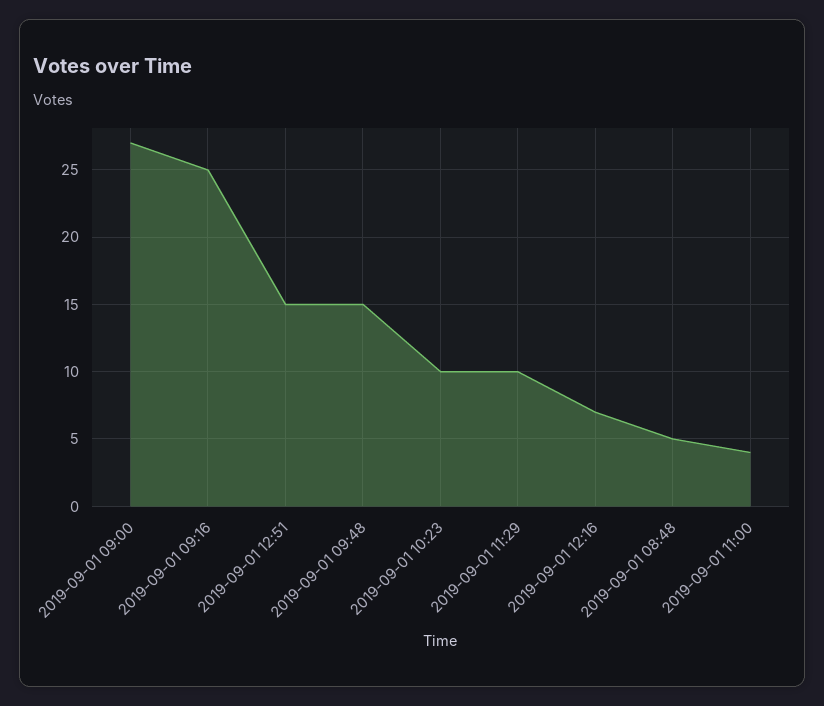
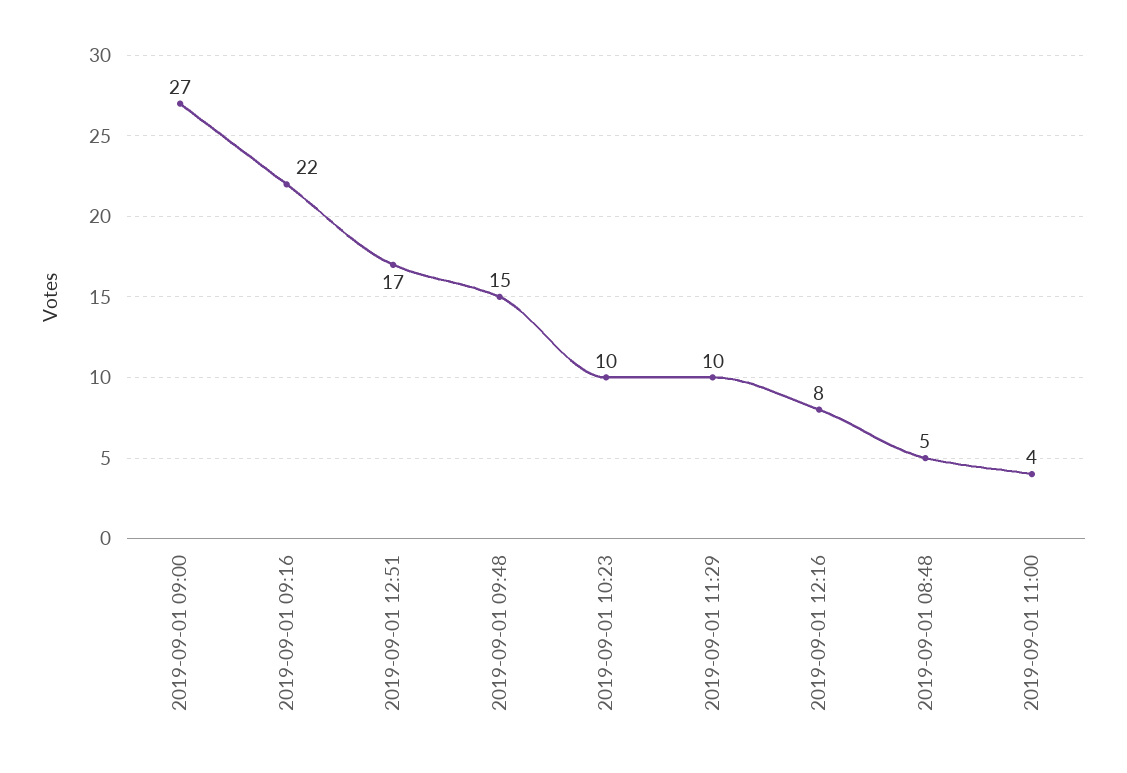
  {
    "2019-09-01 09:00": 27,
-   "2019-09-01 09:16": 25,
+   "2019-09-01 09:16": 22,
-   "2019-09-01 12:51": 15,
+   "2019-09-01 12:51": 17,
    "2019-09-01 09:48": 15,
    "2019-09-01 10:23": 10,
    "2019-09-01 11:29": 10,
-   "2019-09-01 12:16": 7,
+   "2019-09-01 12:16": 8,
    "2019-09-01 08:48": 5,
    "2019-09-01 11:00": 4
  }

